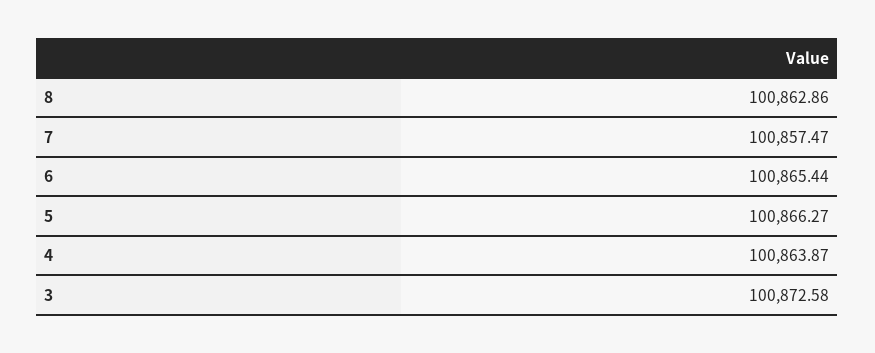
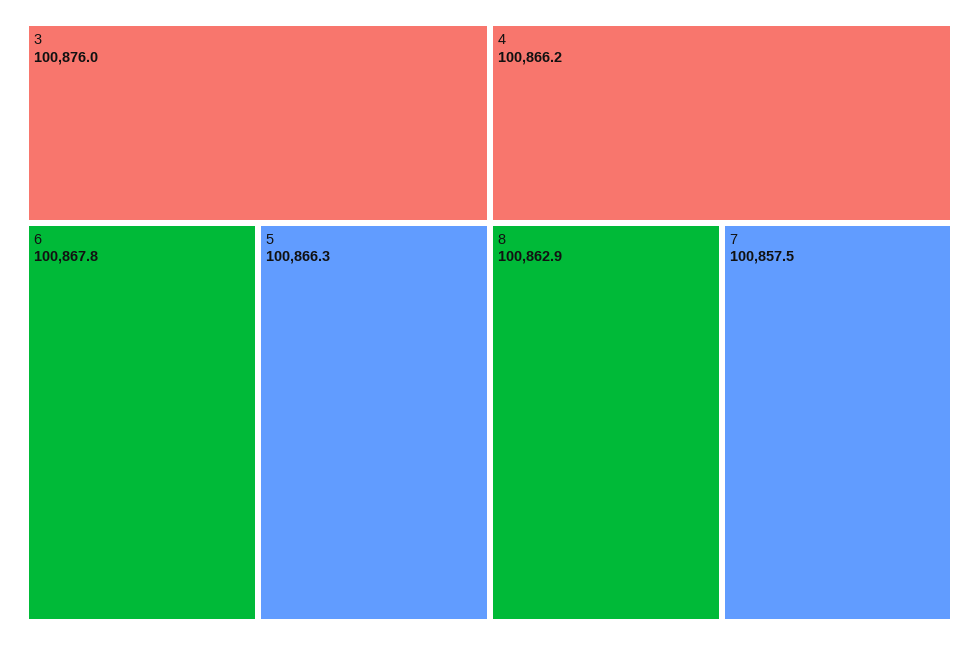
  {
    "8": 100862.86,
    "7": 100857.47,
-   "6": 100865.44,
+   "6": 100867.8,
    "5": 100866.27,
-   "4": 100863.87,
+   "4": 100866.2,
-   "3": 100872.58
+   "3": 100876
  }

